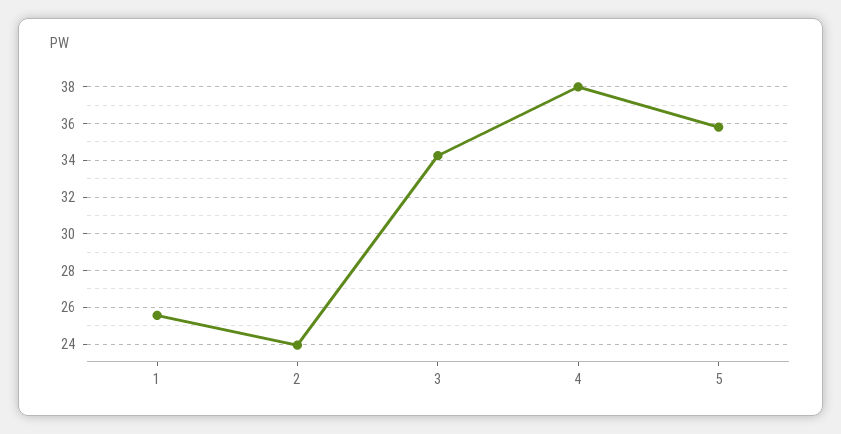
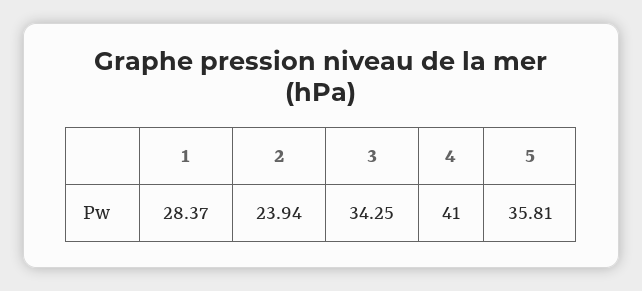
  {
-   "1": 25.5,
+   "1": 28.37,
    "2": 23.94,
    "3": 34.25,
-   "4": 38,
+   "4": 41,
    "5": 35.81
  }

